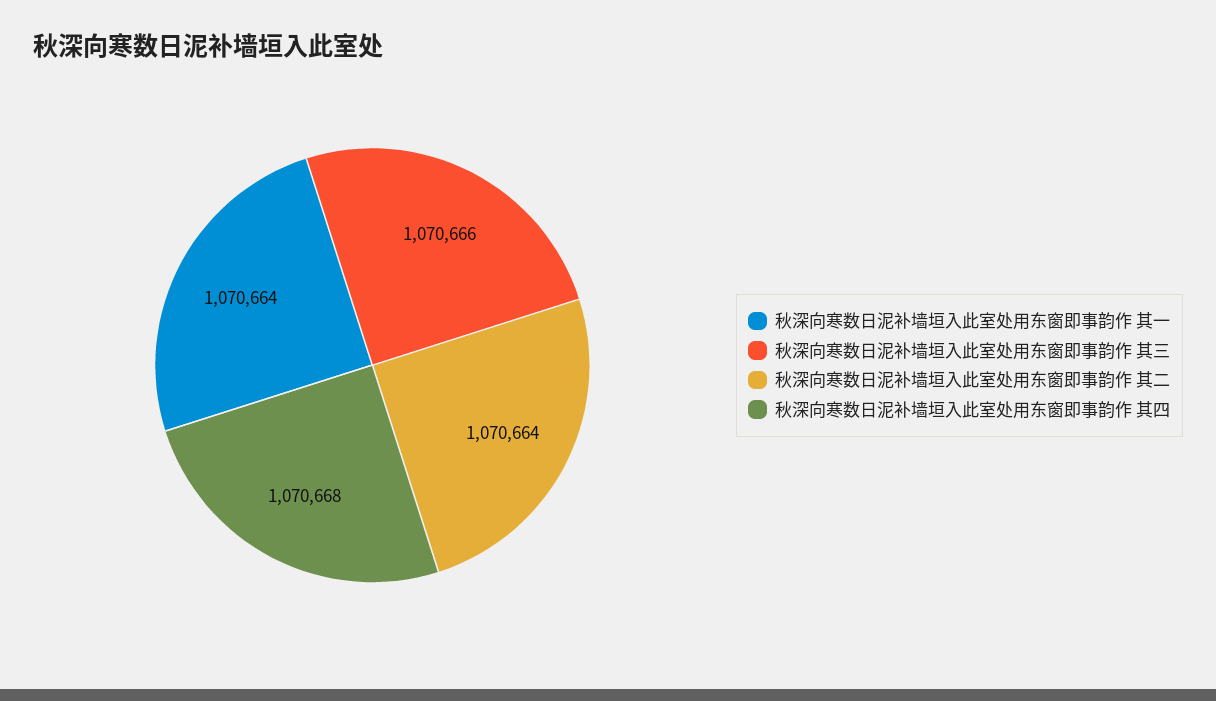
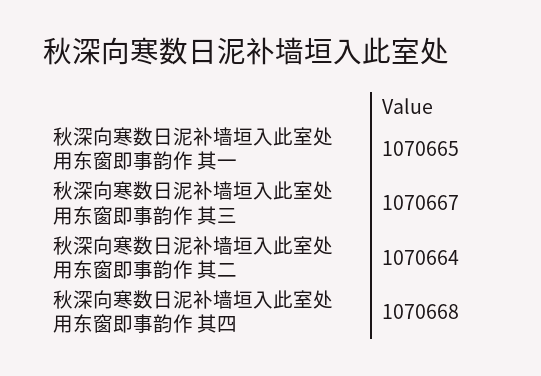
  {
-   "秋深向寒数日泥补墙垣入此室处用东窗即事韵作 其一": 1070664,
+   "秋深向寒数日泥补墙垣入此室处用东窗即事韵作 其一": 1070665,
-   "秋深向寒数日泥补墙垣入此室处用东窗即事韵作 其三": 1070666,
+   "秋深向寒数日泥补墙垣入此室处用东窗即事韵作 其三": 1070667,
    "秋深向寒数日泥补墙垣入此室处用东窗即事韵作 其二": 1070664,
    "秋深向寒数日泥补墙垣入此室处用东窗即事韵作 其四": 1070668
  }

